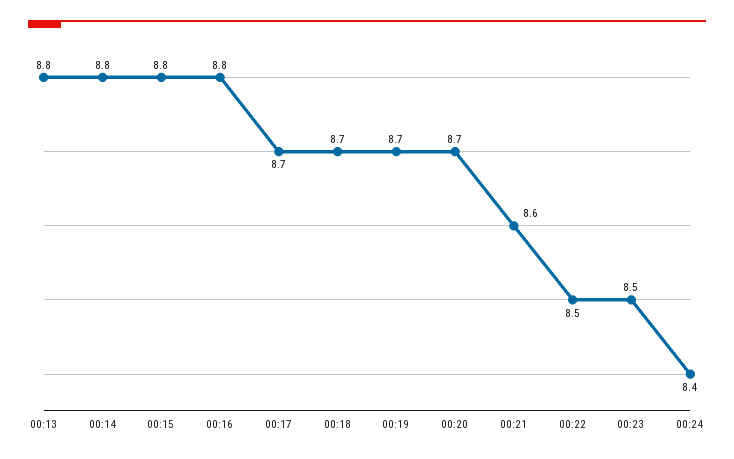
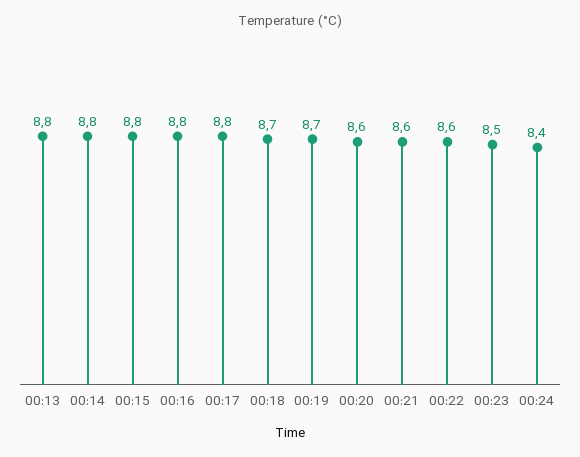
  {
    "00:13": 8.8,
    "00:14": 8.8,
    "00:15": 8.8,
    "00:16": 8.8,
-   "00:17": 8.7,
+   "00:17": 8.8,
    "00:18": 8.7,
    "00:19": 8.7,
-   "00:20": 8.7,
+   "00:20": 8.6,
    "00:21": 8.6,
-   "00:22": 8.5,
+   "00:22": 8.6,
    "00:23": 8.5,
    "00:24": 8.4
  }

